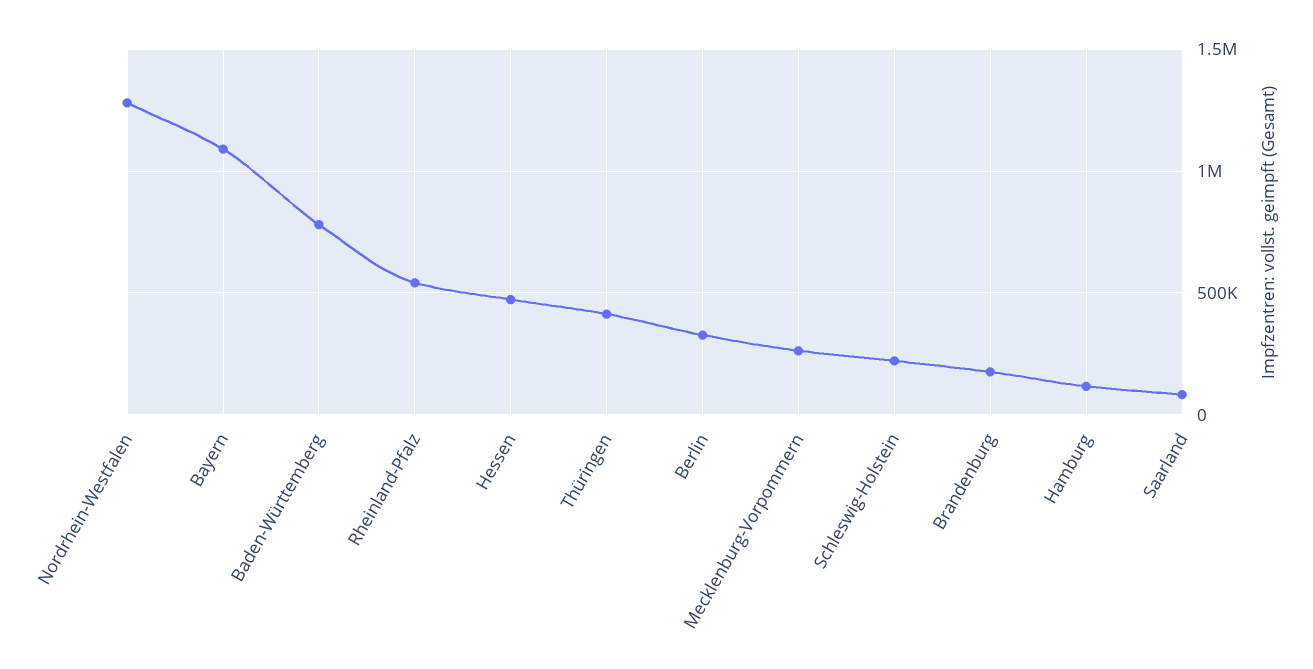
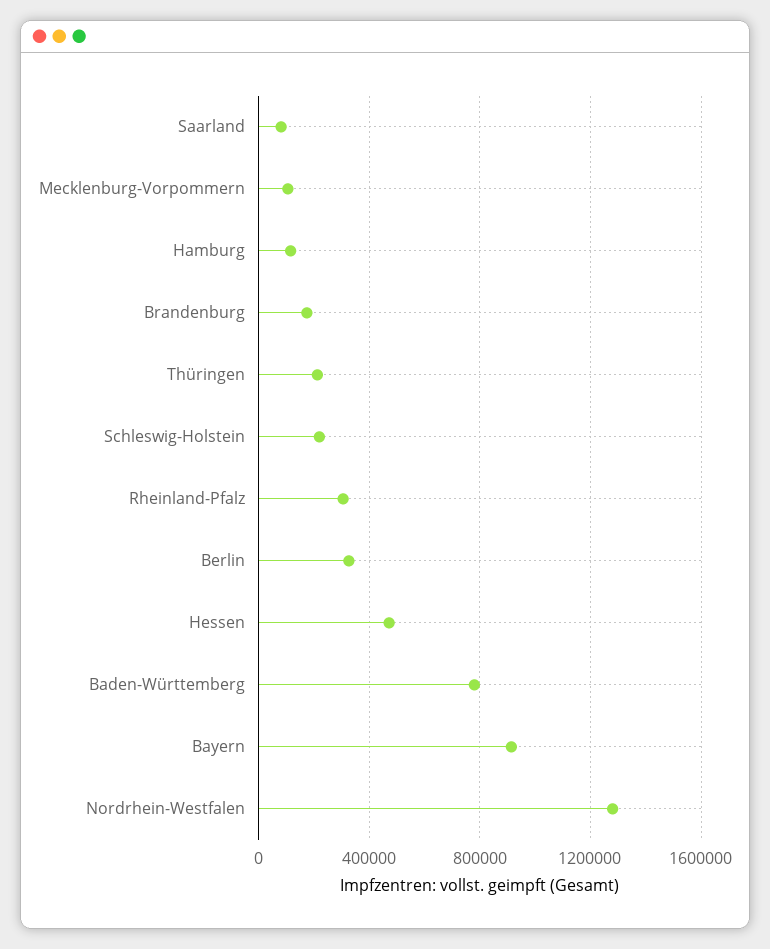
  {
    "Nordrhein-Westfalen": 1300000,
-   "Bayern": 1100000,
+   "Bayern": 900000,
    "Baden-Württemberg": 800000,
-   "Rheinland-Pfalz": 550000,
+   "Rheinland-Pfalz": 300000,
    "Hessen": 450000,
-   "Thüringen": 400000,
+   "Thüringen": 200000,
    "Berlin": 350000,
-   "Mecklenburg-Vorpommern": 250000,
+   "Mecklenburg-Vorpommern": 100000,
    "Schleswig-Holstein": 200000,
    "Brandenburg": 150000,
    "Hamburg": 100000,
    "Saarland": 100000
  }

